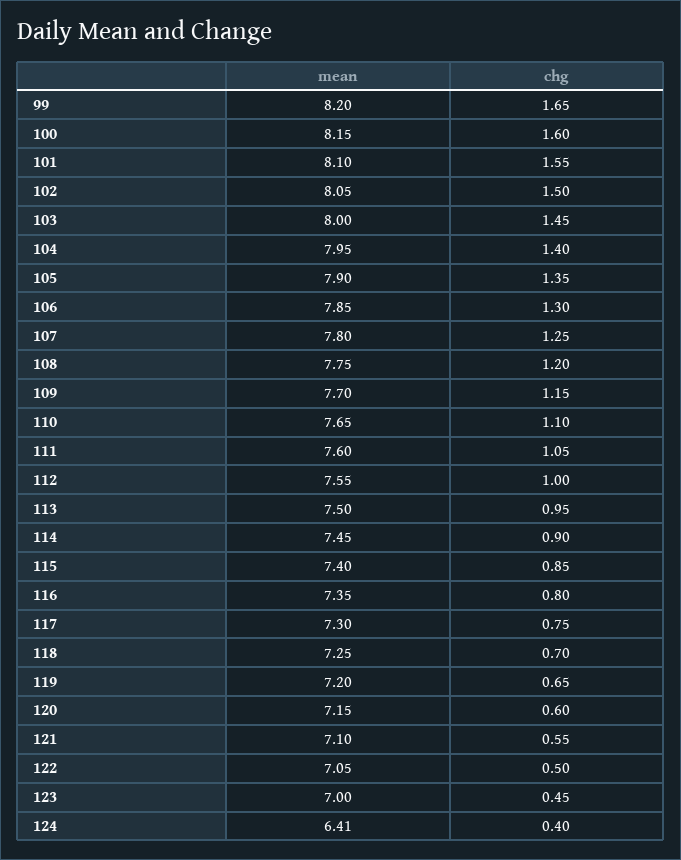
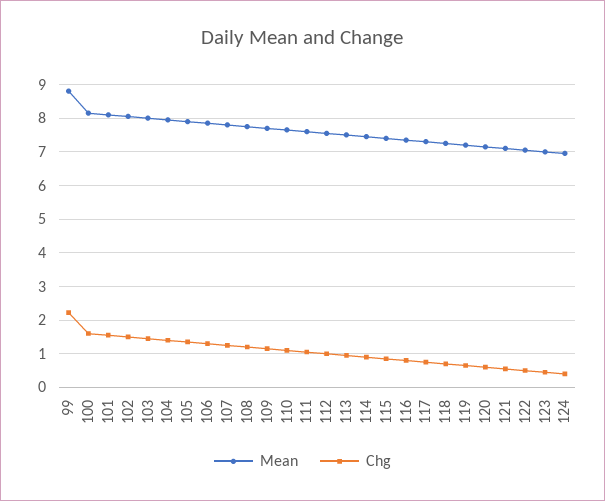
  {
    "mean": {
-     "99": 8.2,
+     "99": 8.8,
      "100": 8.15,
      "101": 8.1,
      "102": 8.05,
      "103": 8,
      "104": 7.95,
      "105": 7.9,
      "106": 7.85,
      "107": 7.8,
      "108": 7.75,
      "109": 7.7,
      "110": 7.65,
      "111": 7.6,
      "112": 7.55,
      "113": 7.5,
      "114": 7.45,
      "115": 7.4,
      "116": 7.35,
      "117": 7.3,
      "118": 7.25,
      "119": 7.2,
      "120": 7.15,
      "121": 7.1,
      "122": 7.05,
      "123": 7,
-     "124": 6.41
+     "124": 7
    },
    "chg": {
-     "99": 1.65,
+     "99": 2.2,
      "100": 1.6,
      "101": 1.55,
      "102": 1.5,
      "103": 1.45,
      "104": 1.4,
      "105": 1.35,
      "106": 1.3,
      "107": 1.25,
      "108": 1.2,
      "109": 1.15,
      "110": 1.1,
      "111": 1.05,
      "112": 1,
      "113": 0.95,
      "114": 0.9,
      "115": 0.85,
      "116": 0.8,
      "117": 0.75,
      "118": 0.7,
      "119": 0.65,
      "120": 0.6,
      "121": 0.55,
      "122": 0.5,
      "123": 0.45,
      "124": 0.4
    }
  }

